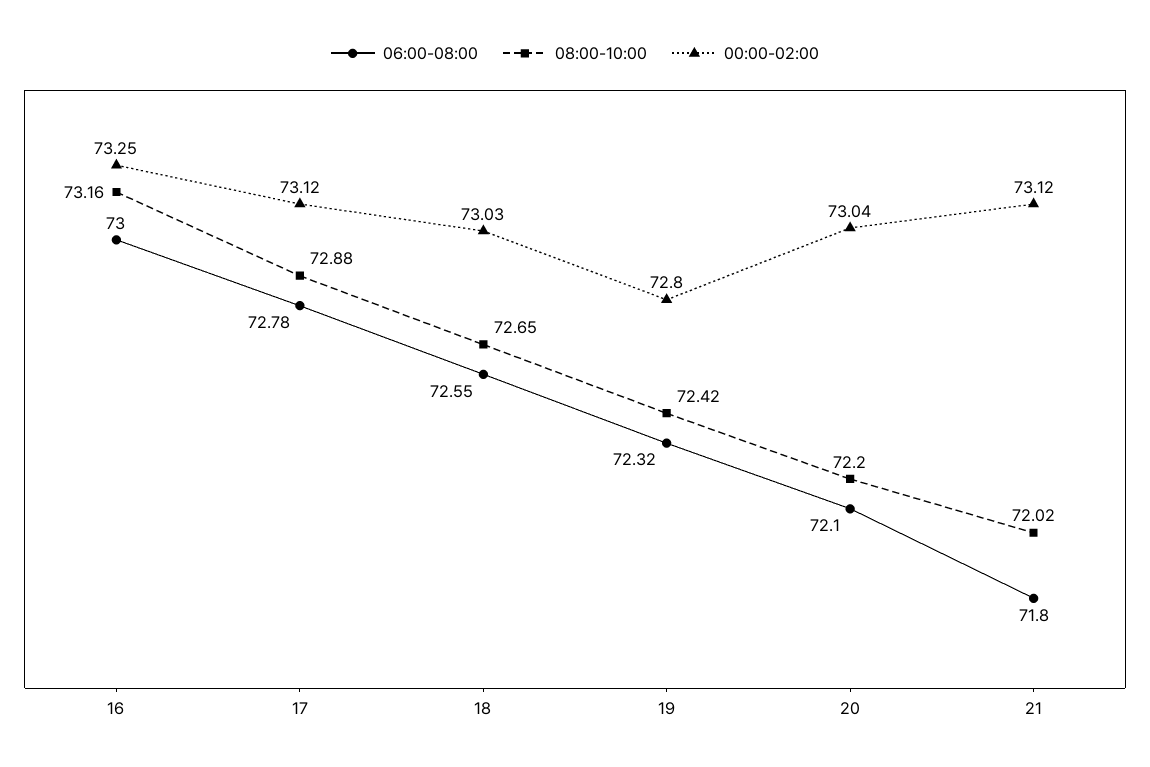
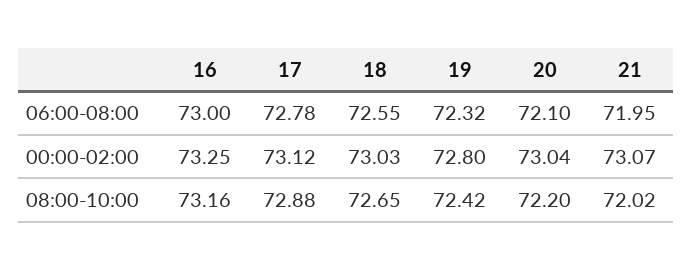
  {
    "06:00-08:00": {
      "16": 73,
      "17": 72.78,
      "18": 72.55,
      "19": 72.32,
      "20": 72.1,
-     "21": 71.8
+     "21": 71.95
    },
    "08:00-10:00": {
      "16": 73.16,
      "17": 72.88,
      "18": 72.65,
      "19": 72.42,
      "20": 72.2,
      "21": 72.02
    },
    "00:00-02:00": {
      "16": 73.25,
      "17": 73.12,
      "18": 73.03,
      "19": 72.8,
      "20": 73.04,
-     "21": 73.12
+     "21": 73.07
    }
  }

